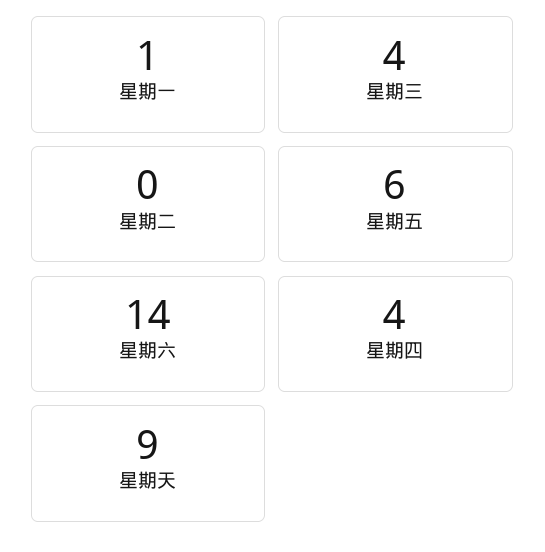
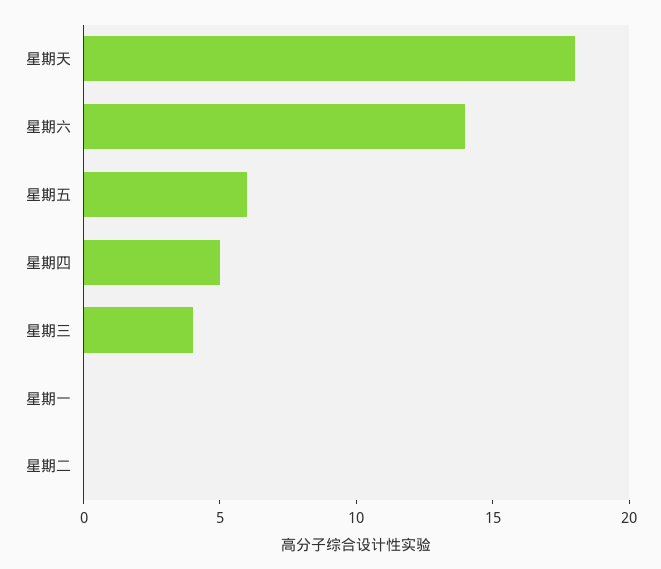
  {
-   "星期一": 1,
+   "星期一": 0,
    "星期三": 4,
    "星期二": 0,
    "星期五": 6,
    "星期六": 14,
-   "星期四": 4,
+   "星期四": 5,
-   "星期天": 9
+   "星期天": 18
  }

